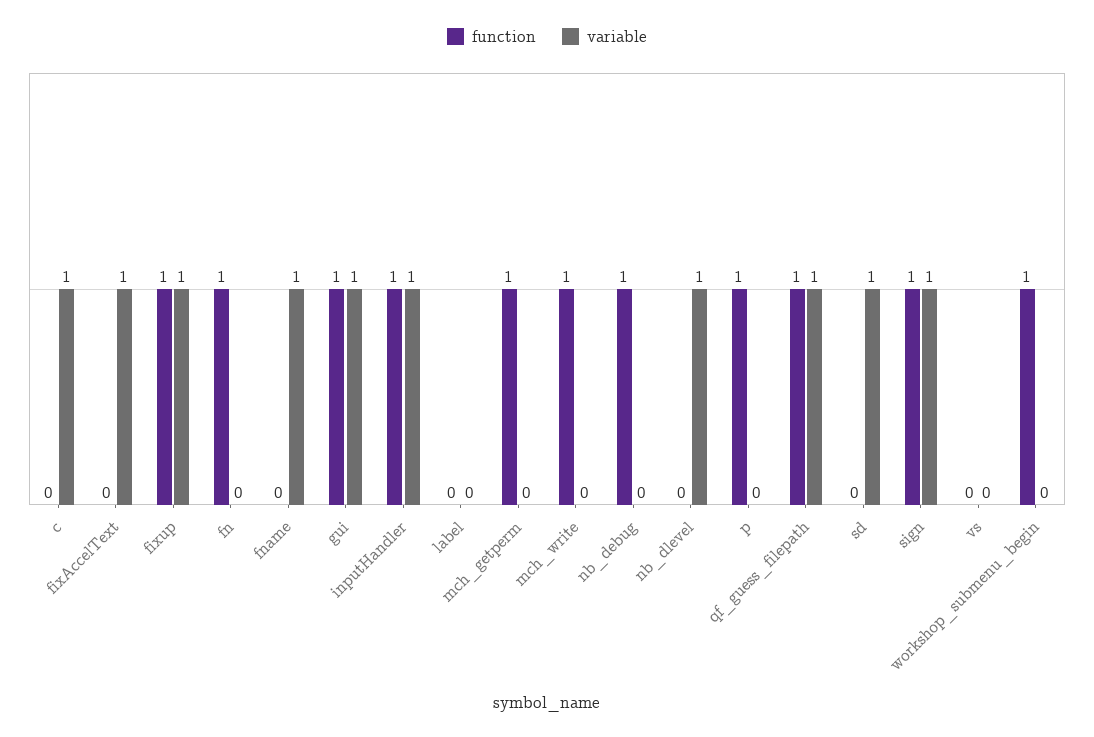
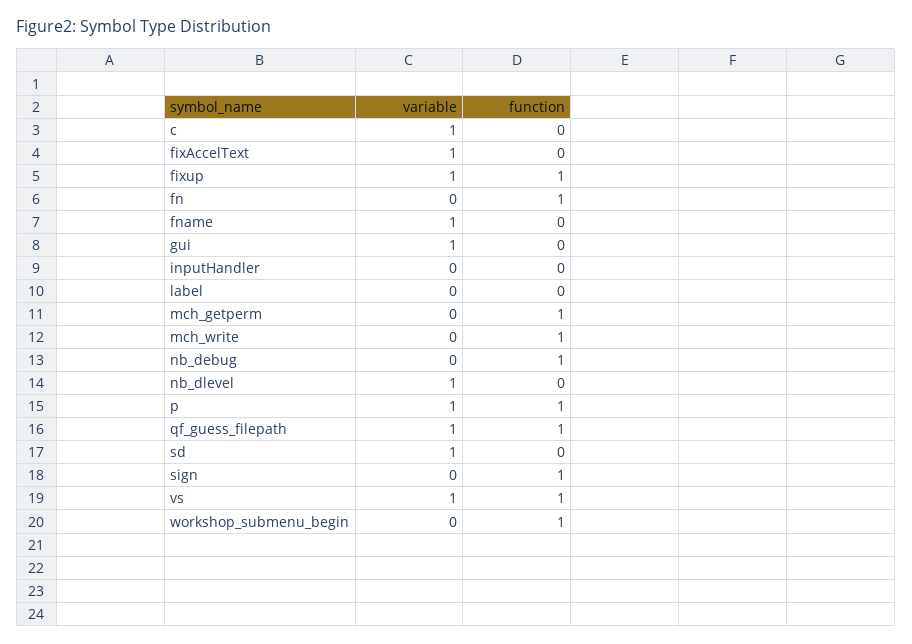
  {
    "function": {
      "c": 0,
      "fixAccelText": 0,
      "fixup": 1,
      "fn": 1,
      "fname": 0,
-     "gui": 1,
+     "gui": 0,
-     "inputHandler": 1,
+     "inputHandler": 0,
      "label": 0,
      "mch_getperm": 1,
      "mch_write": 1,
      "nb_debug": 1,
      "nb_dlevel": 0,
      "p": 1,
      "qf_guess_filepath": 1,
      "sd": 0,
      "sign": 1,
-     "vs": 0,
+     "vs": 1,
      "workshop_submenu_begin": 1
    },
    "variable": {
      "c": 1,
      "fixAccelText": 1,
      "fixup": 1,
      "fn": 0,
      "fname": 1,
      "gui": 1,
-     "inputHandler": 1,
+     "inputHandler": 0,
      "label": 0,
      "mch_getperm": 0,
      "mch_write": 0,
      "nb_debug": 0,
      "nb_dlevel": 1,
-     "p": 0,
+     "p": 1,
      "qf_guess_filepath": 1,
      "sd": 1,
-     "sign": 1,
+     "sign": 0,
-     "vs": 0,
+     "vs": 1,
      "workshop_submenu_begin": 0
    }
  }

